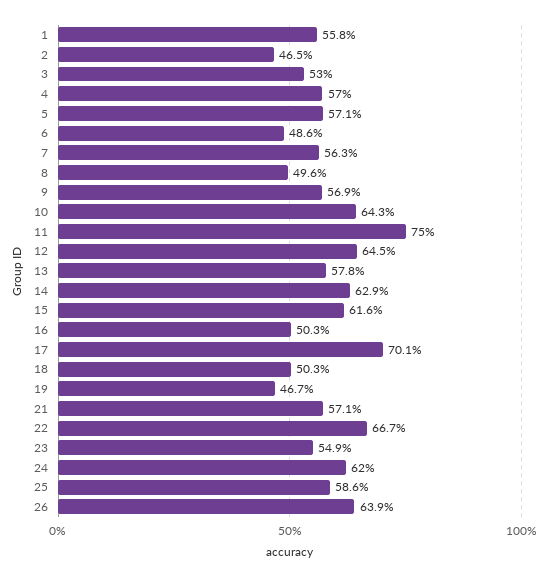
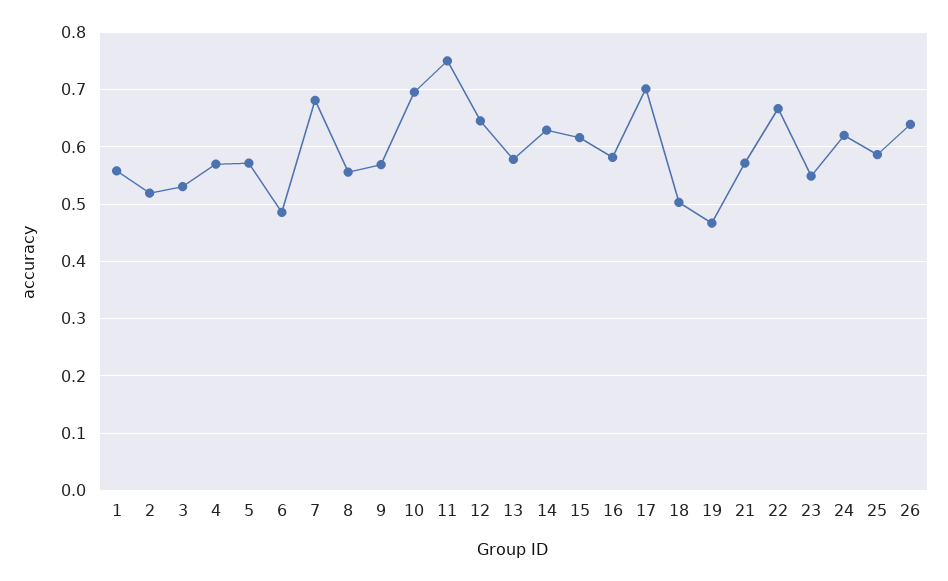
  {
    "1": 0.558,
-   "2": 0.465,
+   "2": 0.52,
    "3": 0.53,
    "4": 0.57,
    "5": 0.571,
    "6": 0.486,
-   "7": 0.563,
+   "7": 0.68,
-   "8": 0.496,
+   "8": 0.56,
    "9": 0.569,
-   "10": 0.643,
+   "10": 0.7,
    "11": 0.75,
    "12": 0.645,
    "13": 0.578,
    "14": 0.629,
    "15": 0.616,
-   "16": 0.503,
+   "16": 0.58,
    "17": 0.701,
    "18": 0.503,
    "19": 0.467,
    "21": 0.571,
    "22": 0.667,
    "23": 0.549,
    "24": 0.62,
    "25": 0.586,
    "26": 0.639
  }

